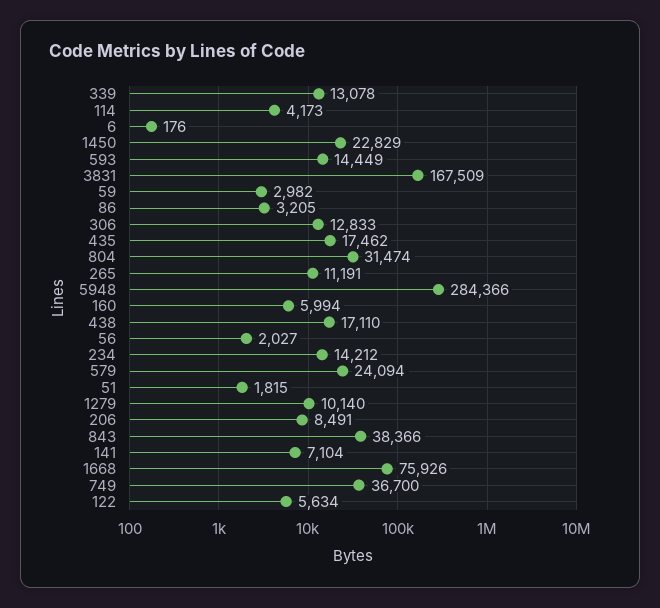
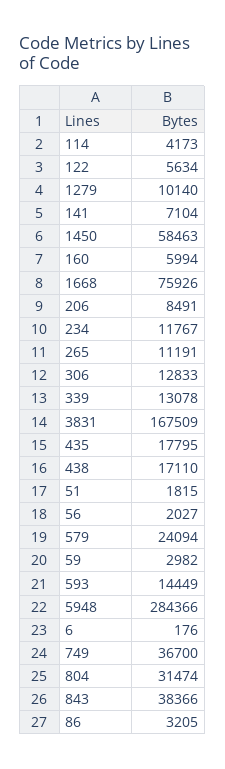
  {
    "339": 13078,
    "114": 4173,
    "6": 176,
-   "1450": 22829,
+   "1450": 58463,
    "593": 14449,
    "3831": 167509,
    "59": 2982,
    "86": 3205,
    "306": 12833,
-   "435": 17462,
+   "435": 17795,
    "804": 31474,
    "265": 11191,
    "5948": 284366,
    "160": 5994,
    "438": 17110,
    "56": 2027,
-   "234": 14212,
+   "234": 11767,
    "579": 24094,
    "51": 1815,
    "1279": 10140,
    "206": 8491,
    "843": 38366,
    "141": 7104,
    "1668": 75926,
    "749": 36700,
    "122": 5634
  }

